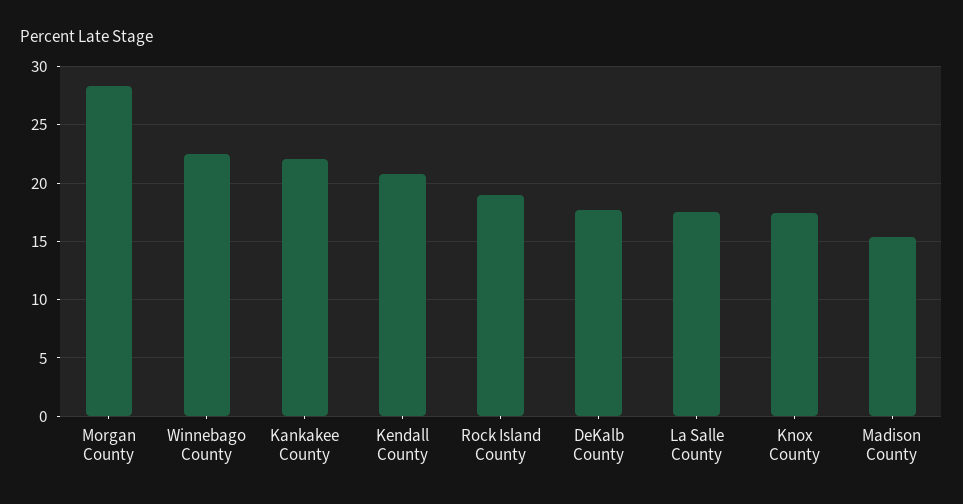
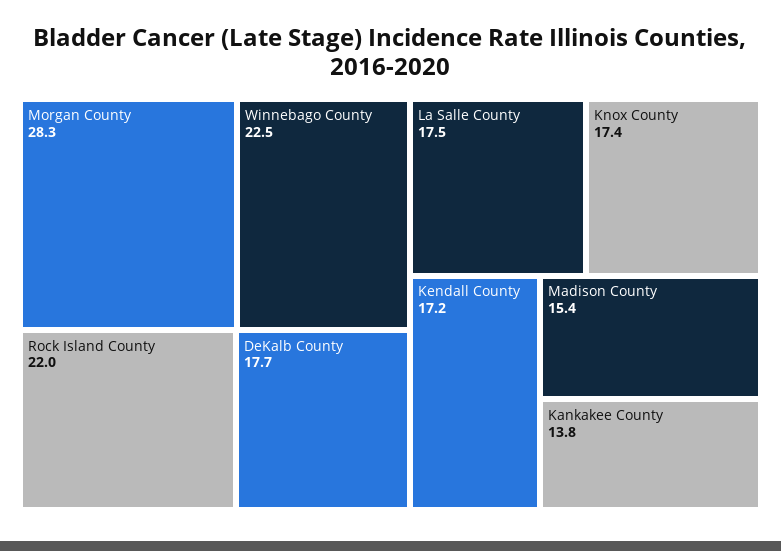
  {
    "Morgan County": 28.3,
    "Winnebago County": 22.5,
-   "Kankakee County": 22,
+   "Kankakee County": 13.8,
-   "Kendall County": 21,
+   "Kendall County": 17.2,
-   "Rock Island County": 19,
+   "Rock Island County": 22,
    "DeKalb County": 17.7,
    "La Salle County": 17.5,
    "Knox County": 17.4,
    "Madison County": 15.4
  }

